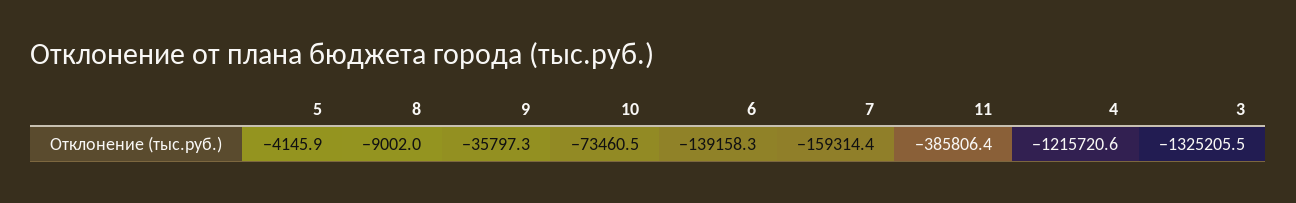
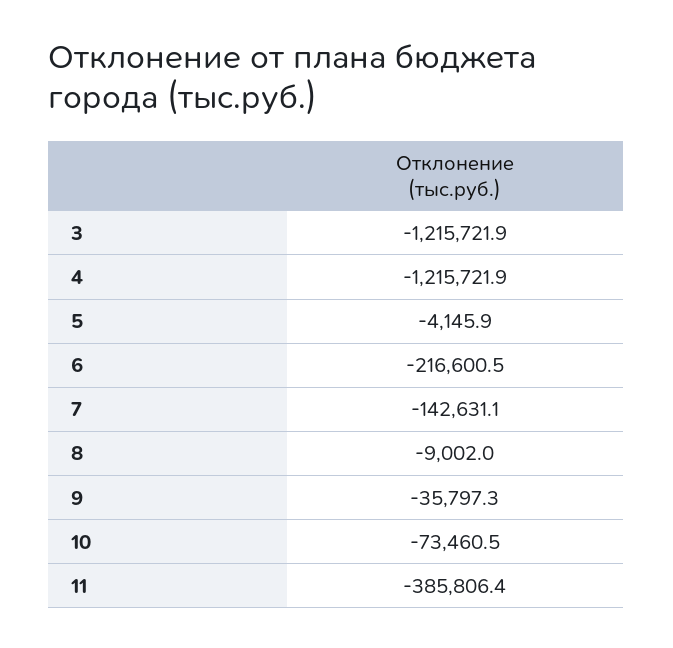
  {
    "5": -4145.9,
    "8": -9002,
    "9": -35797.3,
    "10": -73460.5,
-   "6": -139158.3,
+   "6": -216600.5,
-   "7": -159314.4,
+   "7": -142631.1,
    "11": -385806.4,
-   "4": -1215720.6,
+   "4": -1215721.9,
-   "3": -1325205.5
+   "3": -1215721.9
  }

